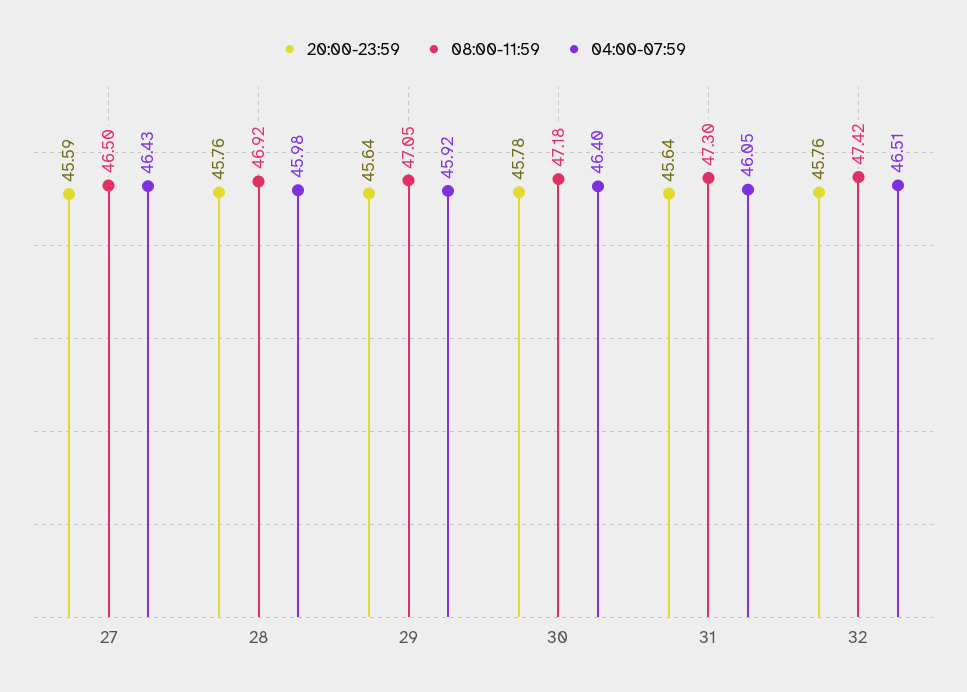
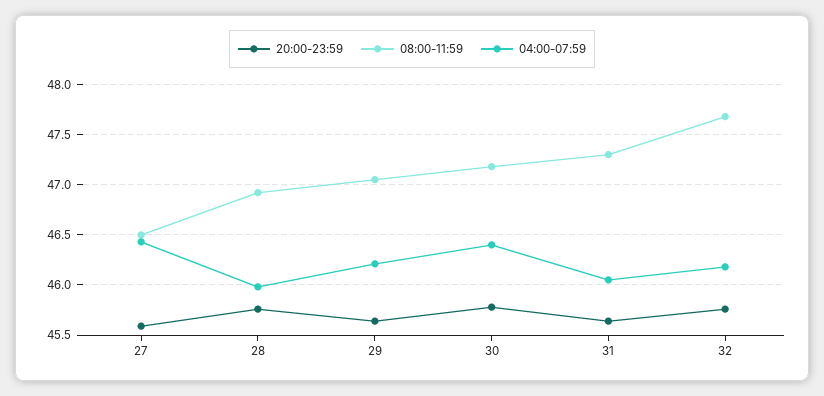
  {
    "20:00-23:59": {
      "27": 45.59,
      "28": 45.76,
      "29": 45.64,
      "30": 45.78,
      "31": 45.64,
      "32": 45.76
    },
    "08:00-11:59": {
      "27": 46.5,
      "28": 46.92,
      "29": 47.05,
      "30": 47.18,
      "31": 47.3,
-     "32": 47.42
+     "32": 47.7
    },
    "04:00-07:59": {
      "27": 46.43,
      "28": 45.98,
-     "29": 45.92,
+     "29": 46.2,
      "30": 46.4,
      "31": 46.05,
-     "32": 46.51
+     "32": 46.2
    }
  }

